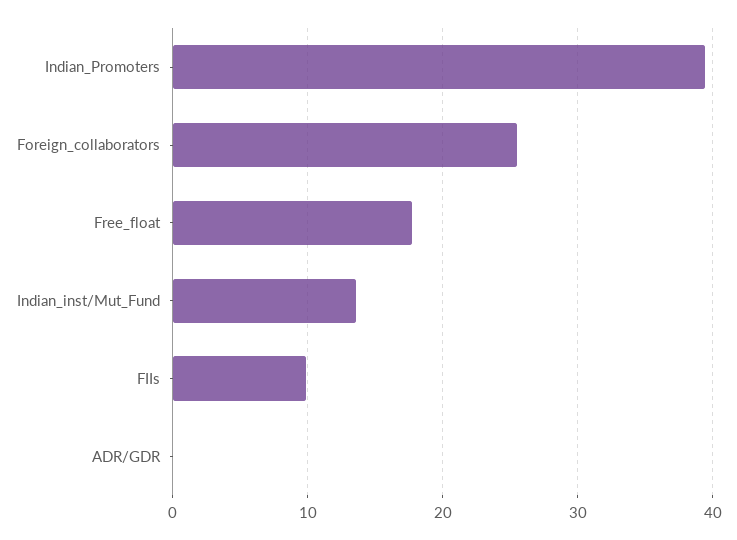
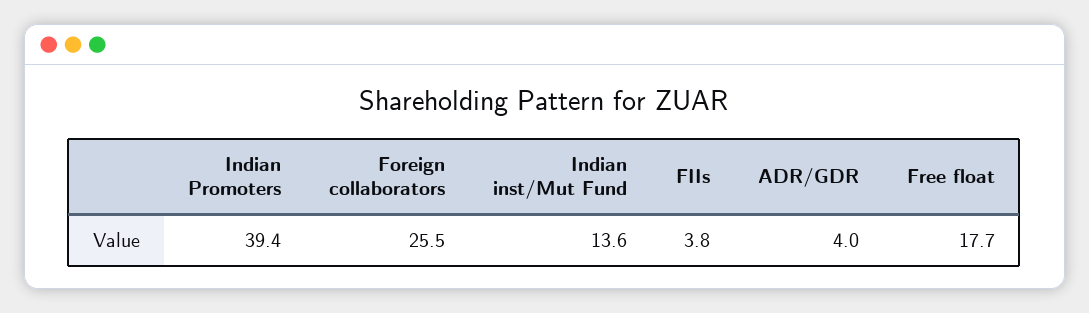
  {
    "Indian_Promoters": 39.4,
    "Foreign_collaborators": 25.5,
    "Free_float": 17.7,
    "Indian_inst/Mut_Fund": 13.6,
-   "FIIs": 10,
+   "FIIs": 3.8,
-   "ADR/GDR": 0
+   "ADR/GDR": 4
  }

